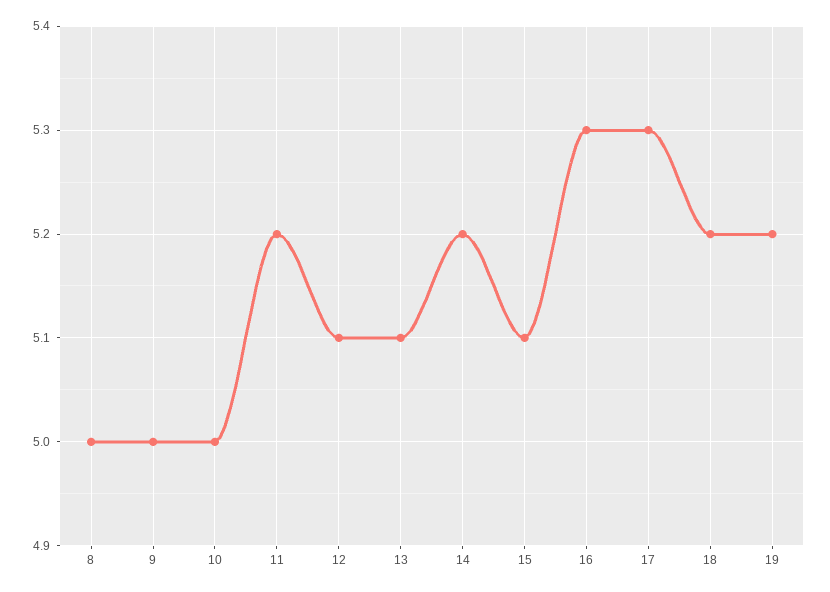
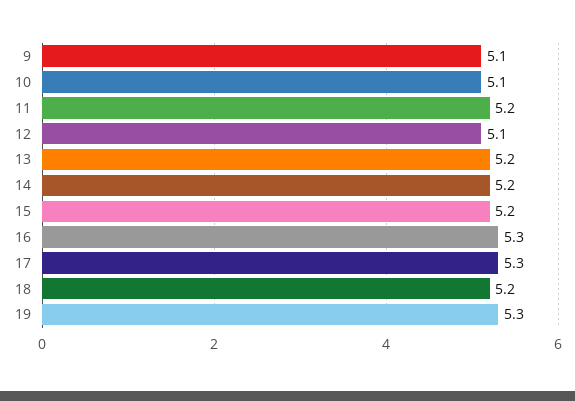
  {
-   "8": 5,
-   "9": 5,
+   "9": 5.1,
-   "10": 5,
+   "10": 5.1,
    "11": 5.2,
    "12": 5.1,
-   "13": 5.1,
+   "13": 5.2,
    "14": 5.2,
-   "15": 5.1,
+   "15": 5.2,
    "16": 5.3,
    "17": 5.3,
    "18": 5.2,
-   "19": 5.2
+   "19": 5.3
  }

